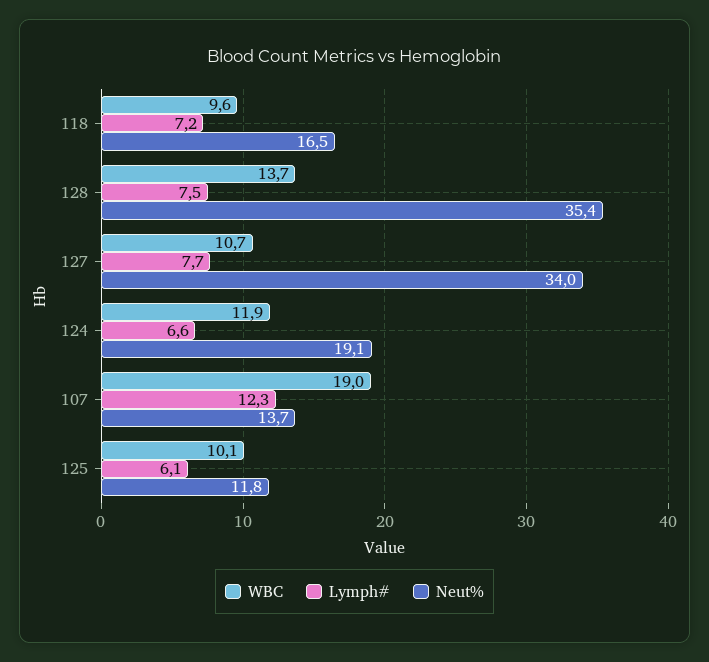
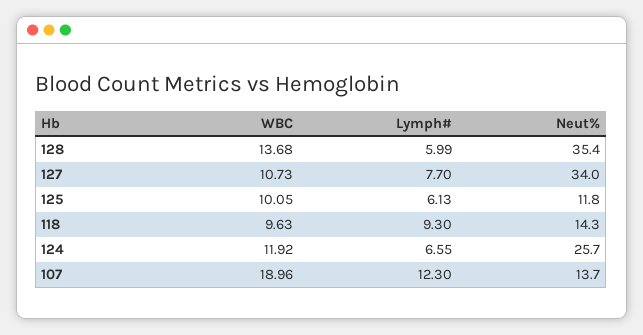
  {
    "WBC": {
      "118": 9.63,
      "128": 13.68,
      "127": 10.73,
      "124": 11.92,
      "107": 18.96,
      "125": 10.05
    },
    "Lymph#": {
-     "118": 7.2,
+     "118": 9.3,
-     "128": 7.5,
+     "128": 5.99,
      "127": 7.7,
      "124": 6.55,
      "107": 12.3,
      "125": 6.13
    },
    "Neut%": {
-     "118": 16.5,
+     "118": 14.3,
      "128": 35.4,
      "127": 34,
-     "124": 19.1,
+     "124": 25.7,
      "107": 13.7,
      "125": 11.8
    }
  }

